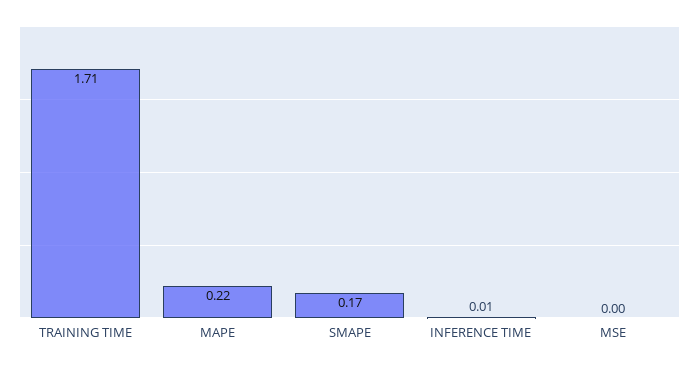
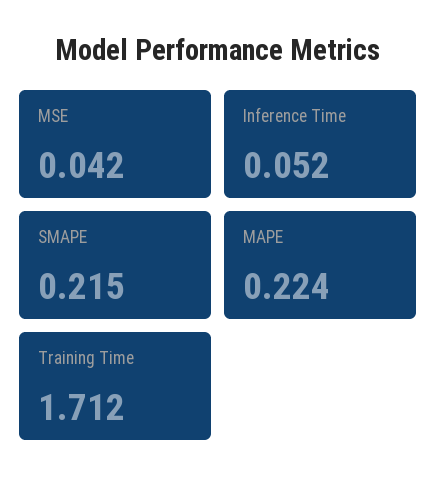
  {
    "TRAINING TIME": 1.712,
    "MAPE": 0.224,
-   "SMAPE": 0.17,
+   "SMAPE": 0.215,
-   "INFERENCE TIME": 0.01,
+   "INFERENCE TIME": 0.052,
-   "MSE": 0
+   "MSE": 0.042
  }

